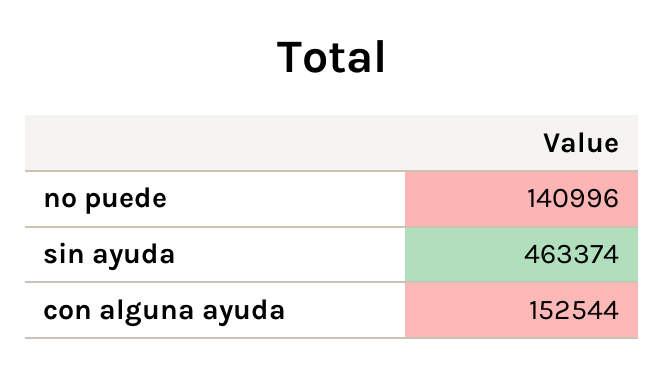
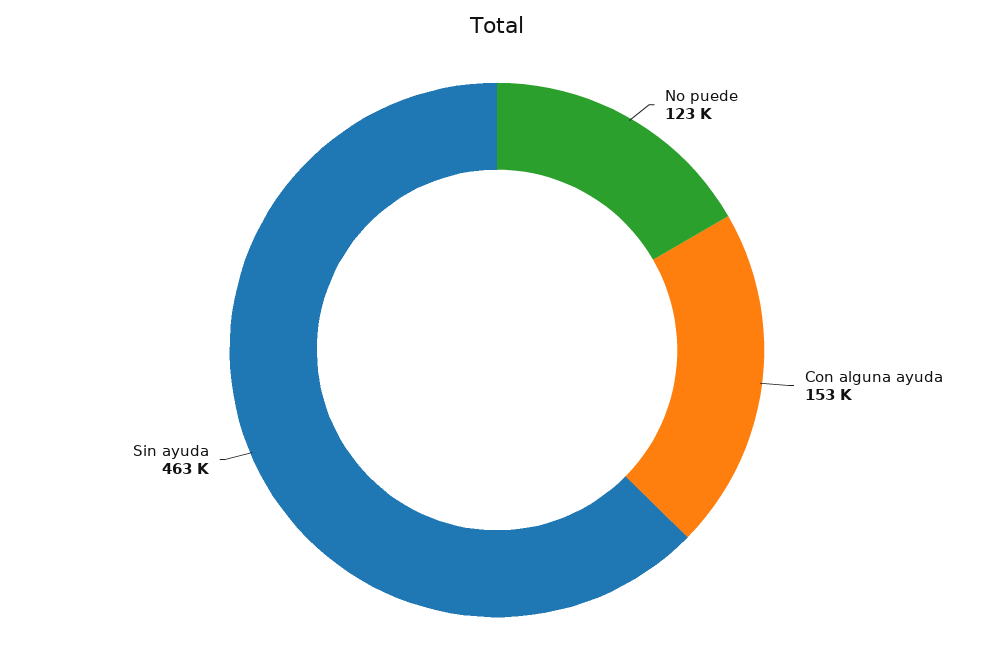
  {
-   "no puede": 140996,
+   "no puede": 123000,
    "sin ayuda": 463374,
    "con alguna ayuda": 152544
  }

